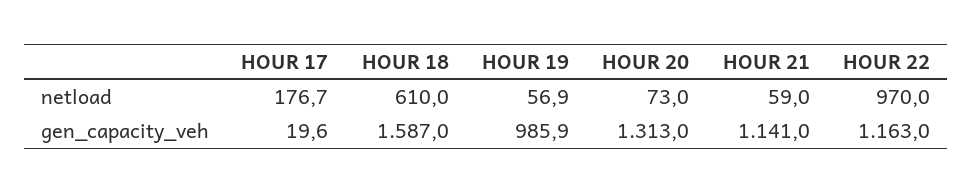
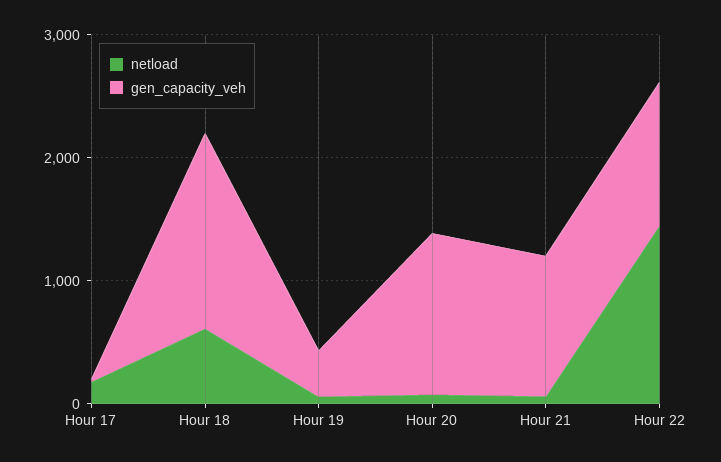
  {
    "netload": {
      "HOUR 17": 176.7,
      "HOUR 18": 610,
      "HOUR 19": 56.9,
      "HOUR 20": 73,
      "HOUR 21": 59,
-     "HOUR 22": 970
+     "HOUR 22": 1400
    },
    "gen_capacity_veh": {
      "HOUR 17": 19.6,
      "HOUR 18": 1587,
-     "HOUR 19": 985.9,
+     "HOUR 19": 400,
      "HOUR 20": 1313,
      "HOUR 21": 1141,
      "HOUR 22": 1163
    }
  }

